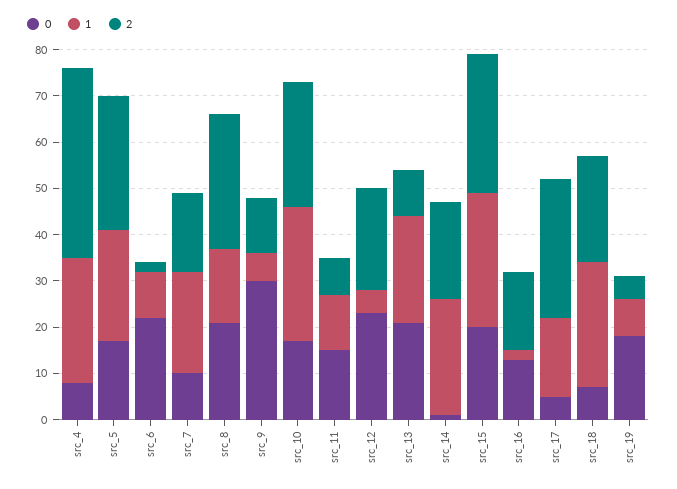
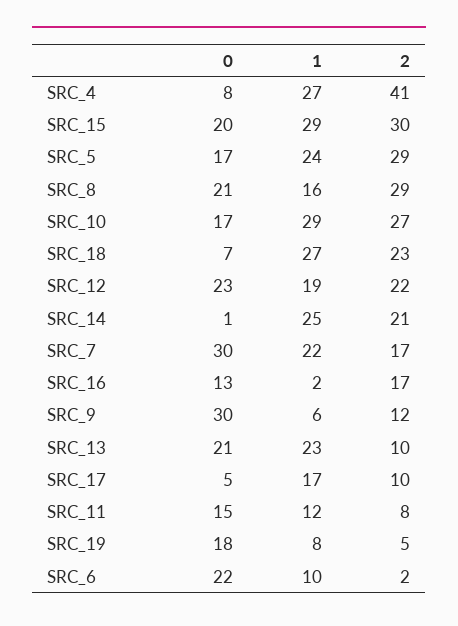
  {
    "0": {
      "src_4": 8,
      "src_5": 17,
      "src_6": 22,
-     "src_7": 10,
+     "src_7": 30,
      "src_8": 21,
      "src_9": 30,
      "src_10": 17,
      "src_11": 15,
      "src_12": 23,
      "src_13": 21,
      "src_14": 1,
      "src_15": 20,
      "src_16": 13,
      "src_17": 5,
      "src_18": 7,
      "src_19": 18
    },
    "1": {
      "src_4": 27,
      "src_5": 24,
      "src_6": 10,
      "src_7": 22,
      "src_8": 16,
      "src_9": 6,
      "src_10": 29,
      "src_11": 12,
-     "src_12": 5,
+     "src_12": 19,
      "src_13": 23,
      "src_14": 25,
      "src_15": 29,
      "src_16": 2,
      "src_17": 17,
      "src_18": 27,
      "src_19": 8
    },
    "2": {
      "src_4": 41,
      "src_5": 29,
      "src_6": 2,
      "src_7": 17,
      "src_8": 29,
      "src_9": 12,
      "src_10": 27,
      "src_11": 8,
      "src_12": 22,
      "src_13": 10,
      "src_14": 21,
      "src_15": 30,
      "src_16": 17,
-     "src_17": 30,
+     "src_17": 10,
      "src_18": 23,
      "src_19": 5
    }
  }

